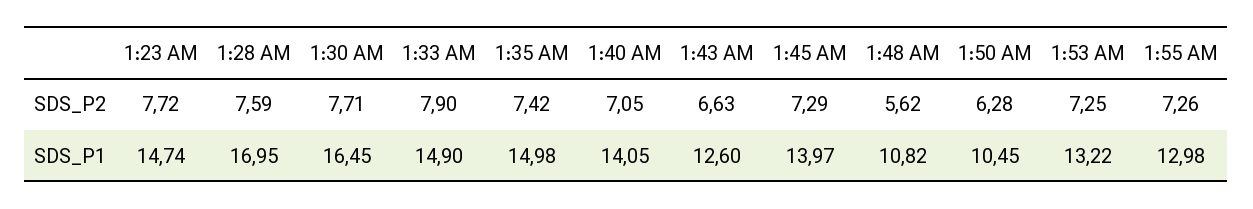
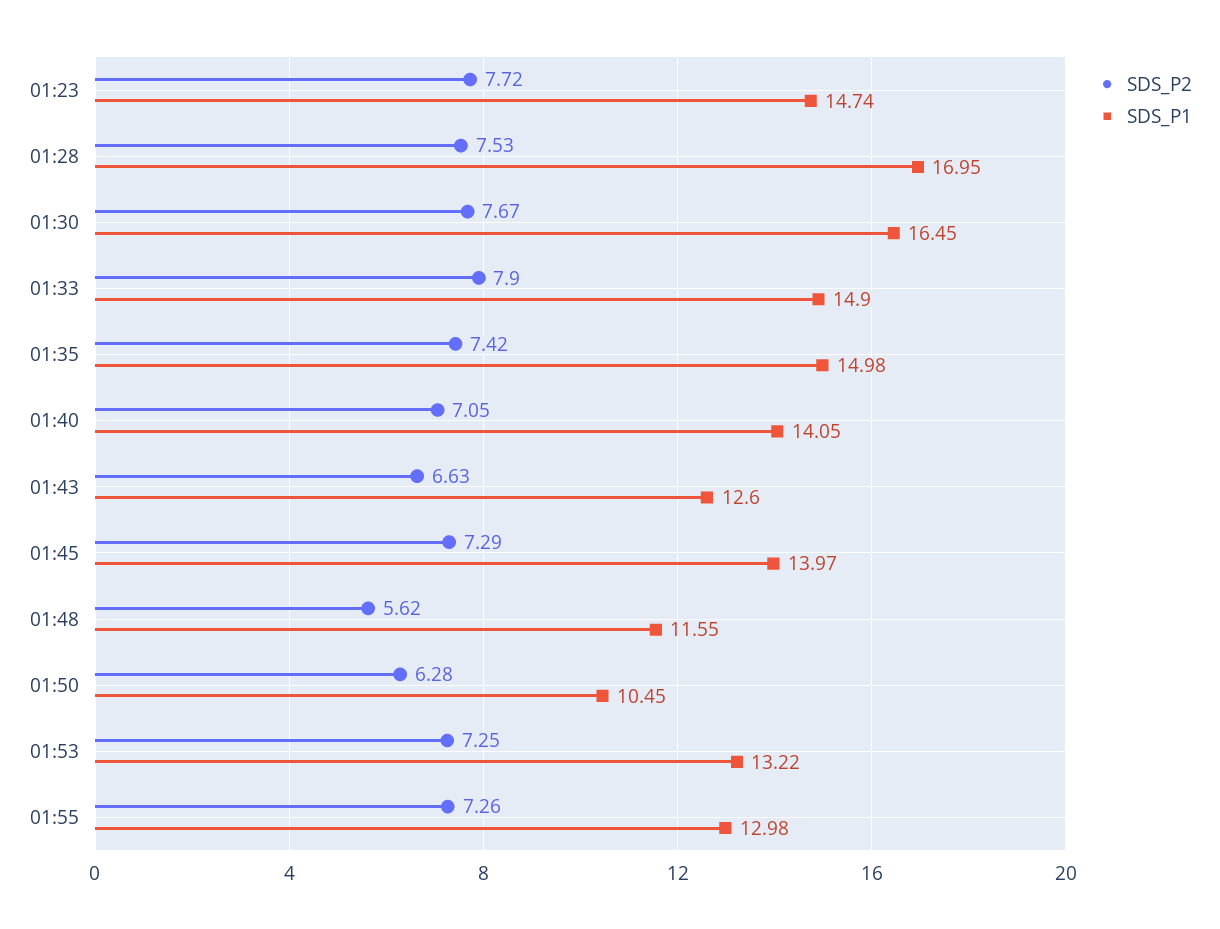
  {
    "SDS_P2": {
      "1:23 AM": 7.72,
-     "1:28 AM": 7.59,
+     "1:28 AM": 7.53,
-     "1:30 AM": 7.71,
+     "1:30 AM": 7.67,
      "1:33 AM": 7.9,
      "1:35 AM": 7.42,
      "1:40 AM": 7.05,
      "1:43 AM": 6.63,
      "1:45 AM": 7.29,
      "1:48 AM": 5.62,
      "1:50 AM": 6.28,
      "1:53 AM": 7.25,
      "1:55 AM": 7.26
    },
    "SDS_P1": {
      "1:23 AM": 14.74,
      "1:28 AM": 16.95,
      "1:30 AM": 16.45,
      "1:33 AM": 14.9,
      "1:35 AM": 14.98,
      "1:40 AM": 14.05,
      "1:43 AM": 12.6,
      "1:45 AM": 13.97,
-     "1:48 AM": 10.82,
+     "1:48 AM": 11.55,
      "1:50 AM": 10.45,
      "1:53 AM": 13.22,
      "1:55 AM": 12.98
    }
  }

